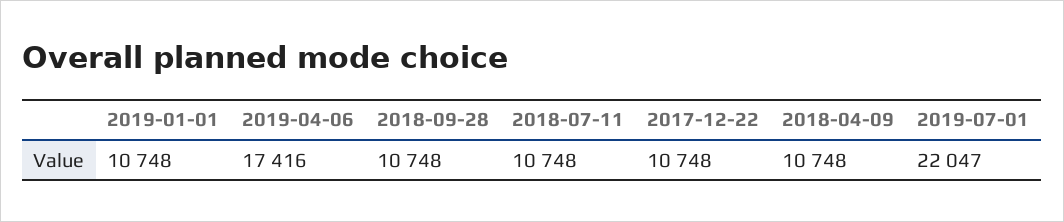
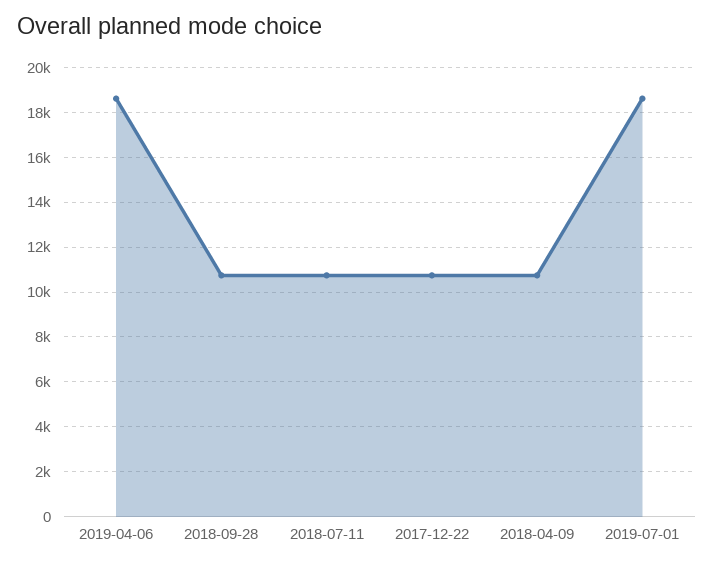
  {
-   "2019-01-01": 10748,
-   "2019-04-06": 17416,
+   "2019-04-06": 18500,
    "2018-09-28": 10748,
    "2018-07-11": 10748,
    "2017-12-22": 10748,
    "2018-04-09": 10748,
-   "2019-07-01": 22047
+   "2019-07-01": 18500
  }

